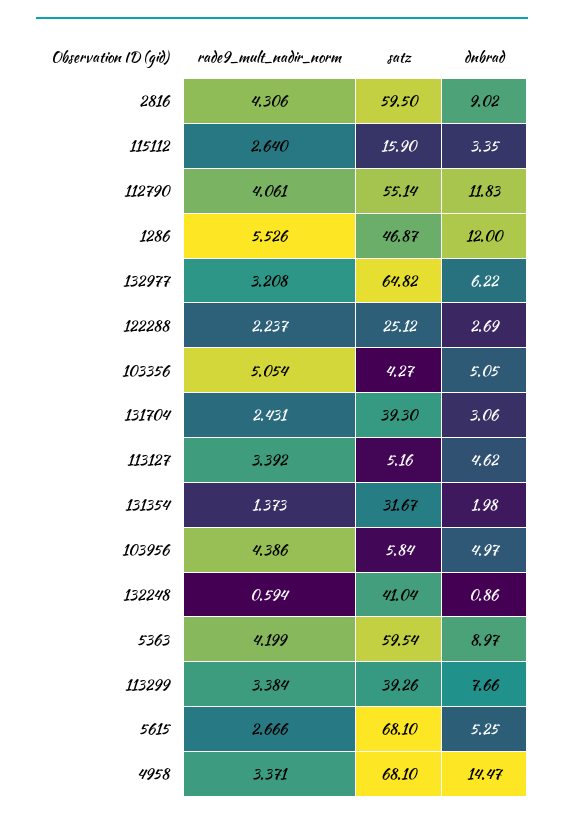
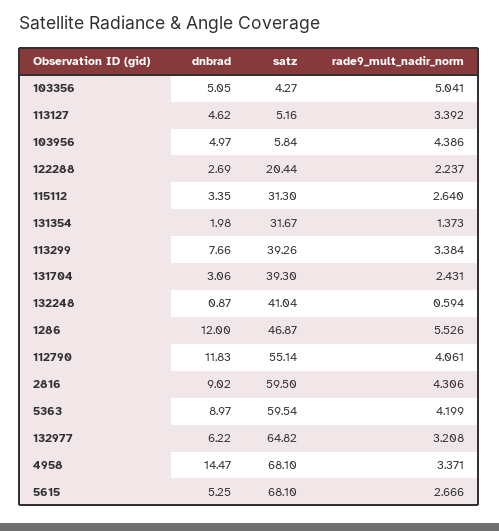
  {
    "rade9_mult_nadir_norm": {
      "2816": 4.306,
      "115112": 2.64,
      "112790": 4.061,
      "1286": 5.526,
      "132977": 3.208,
      "122288": 2.237,
-     "103356": 5.054,
+     "103356": 5.041,
      "131704": 2.431,
      "113127": 3.392,
      "131354": 1.373,
      "103956": 4.386,
      "132248": 0.594,
      "5363": 4.199,
      "113299": 3.384,
      "5615": 2.666,
      "4958": 3.371
    },
    "satz": {
      "2816": 59.5,
-     "115112": 15.9,
+     "115112": 31.3,
      "112790": 55.14,
      "1286": 46.87,
      "132977": 64.82,
-     "122288": 25.12,
+     "122288": 20.44,
      "103356": 4.27,
      "131704": 39.3,
      "113127": 5.16,
      "131354": 31.67,
      "103956": 5.84,
      "132248": 41.04,
      "5363": 59.54,
      "113299": 39.26,
      "5615": 68.1,
      "4958": 68.1
    },
    "dnbrad": {
      "2816": 9.02,
      "115112": 3.35,
      "112790": 11.83,
      "1286": 12,
      "132977": 6.22,
      "122288": 2.69,
      "103356": 5.05,
      "131704": 3.06,
      "113127": 4.62,
      "131354": 1.98,
      "103956": 4.97,
-     "132248": 0.86,
+     "132248": 0.87,
      "5363": 8.97,
      "113299": 7.66,
      "5615": 5.25,
      "4958": 14.47
    }
  }

